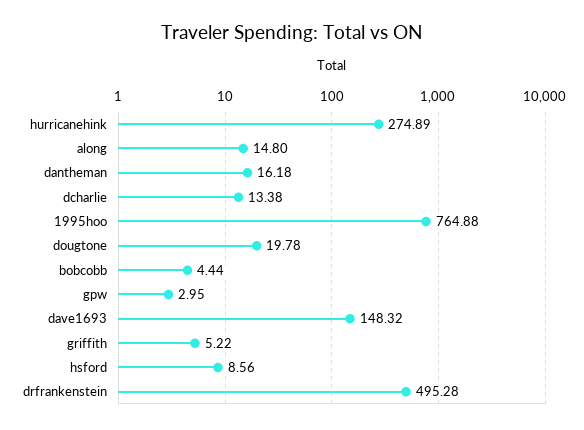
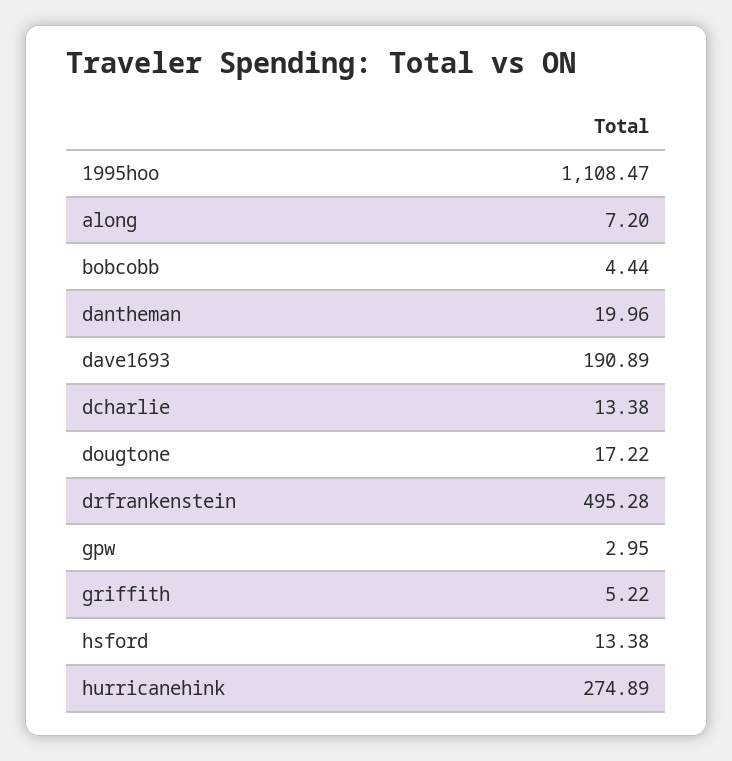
  {
    "hurricanehink": 274.89,
-   "along": 14.8,
+   "along": 7.2,
-   "dantheman": 16.18,
+   "dantheman": 19.96,
    "dcharlie": 13.38,
-   "1995hoo": 764.88,
+   "1995hoo": 1108.47,
-   "dougtone": 19.78,
+   "dougtone": 17.22,
    "bobcobb": 4.44,
    "gpw": 2.95,
-   "dave1693": 148.32,
+   "dave1693": 190.89,
    "griffith": 5.22,
-   "hsford": 8.56,
+   "hsford": 13.38,
    "drfrankenstein": 495.28
  }

